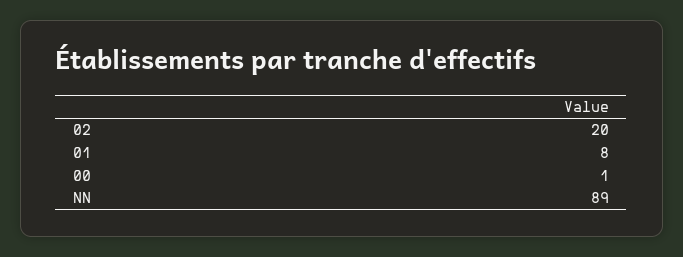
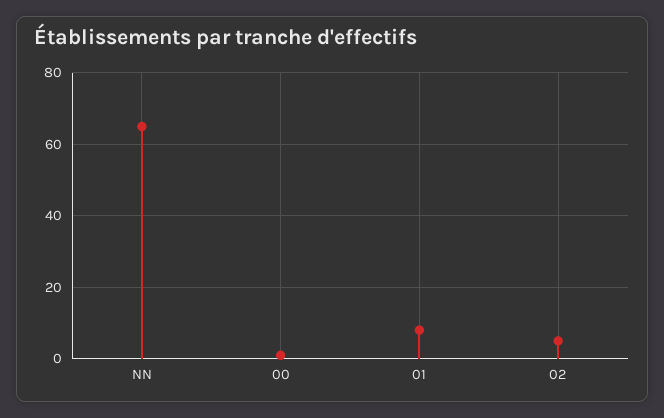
  {
-   "02": 20,
+   "02": 5,
    "01": 8,
    "00": 1,
-   "NN": 89
+   "NN": 65
  }

